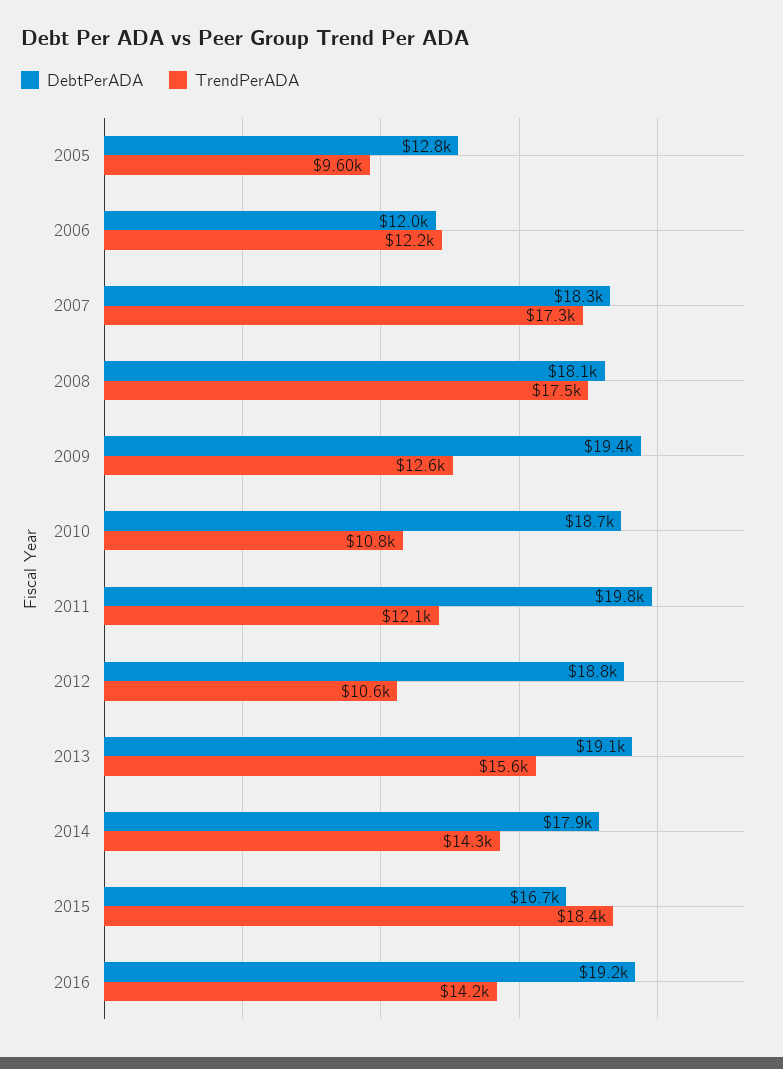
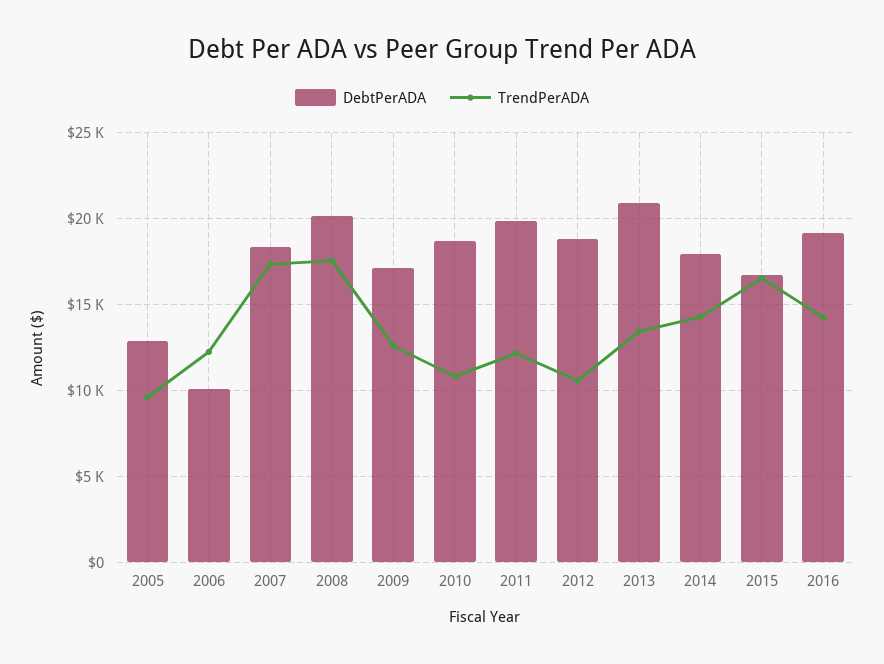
  {
    "DebtPerADA": {
      "2005": 12800,
-     "2006": 12000,
+     "2006": 10000,
      "2007": 18300,
-     "2008": 18100,
+     "2008": 20000,
-     "2009": 19400,
+     "2009": 17000,
      "2010": 18700,
      "2011": 19800,
      "2012": 18800,
-     "2013": 19100,
+     "2013": 21000,
      "2014": 17900,
      "2015": 16700,
      "2016": 19200
    },
    "TrendPerADA": {
      "2005": 9600,
      "2006": 12200,
      "2007": 17300,
      "2008": 17500,
      "2009": 12600,
      "2010": 10800,
      "2011": 12100,
      "2012": 10600,
-     "2013": 15600,
+     "2013": 13500,
      "2014": 14300,
-     "2015": 18400,
+     "2015": 16500,
      "2016": 14200
    }
  }

